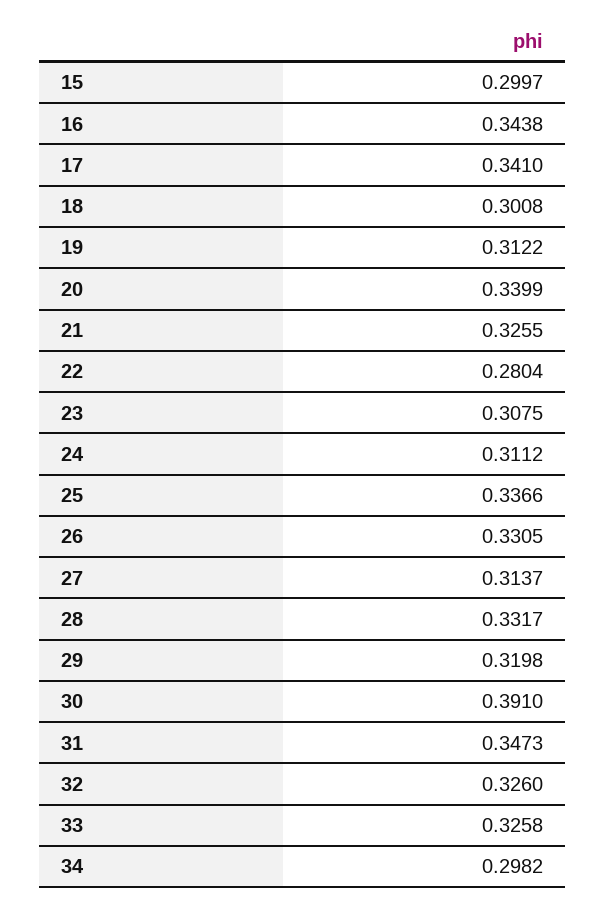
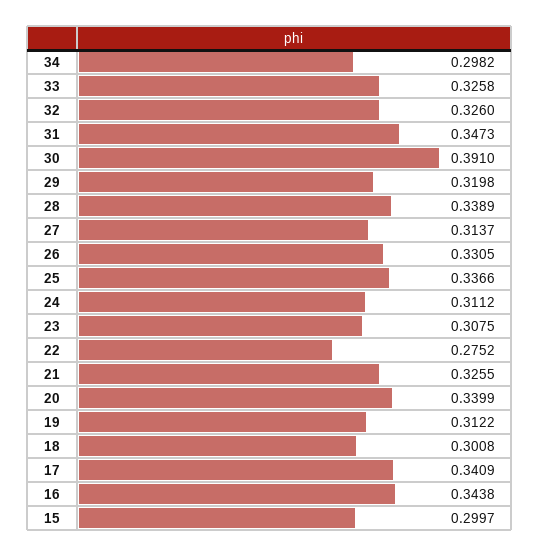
  {
    "15": 0.2997,
    "16": 0.3438,
-   "17": 0.341,
+   "17": 0.3409,
    "18": 0.3008,
    "19": 0.3122,
    "20": 0.3399,
    "21": 0.3255,
-   "22": 0.2804,
+   "22": 0.2752,
    "23": 0.3075,
    "24": 0.3112,
    "25": 0.3366,
    "26": 0.3305,
    "27": 0.3137,
-   "28": 0.3317,
+   "28": 0.3389,
    "29": 0.3198,
    "30": 0.391,
    "31": 0.3473,
    "32": 0.326,
    "33": 0.3258,
    "34": 0.2982
  }

